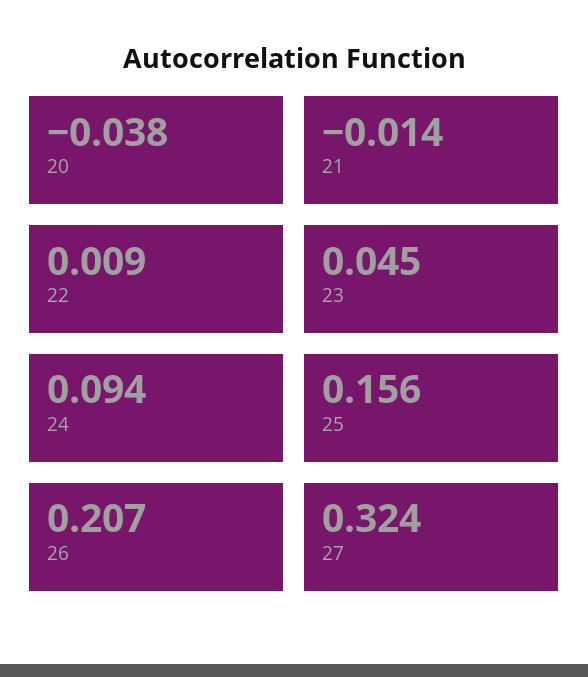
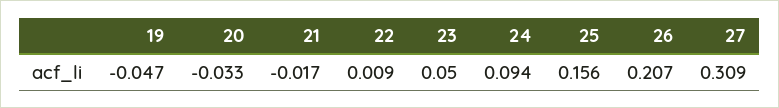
  {
-   "20": -0.038,
+   "20": -0.033,
-   "21": -0.014,
+   "21": -0.017,
    "22": 0.009,
-   "23": 0.045,
+   "23": 0.05,
    "24": 0.094,
    "25": 0.156,
    "26": 0.207,
-   "27": 0.324
+   "27": 0.309,
+   "19": -0.047
  }

